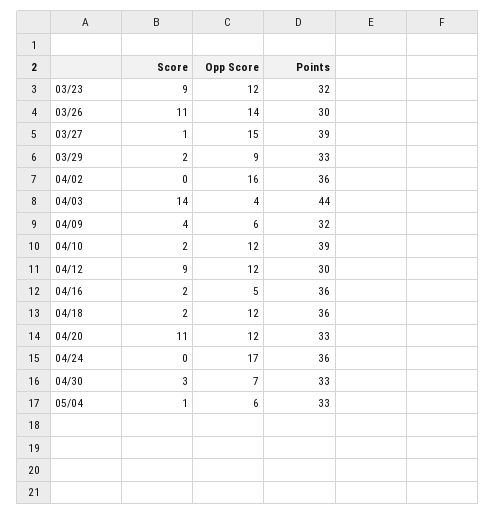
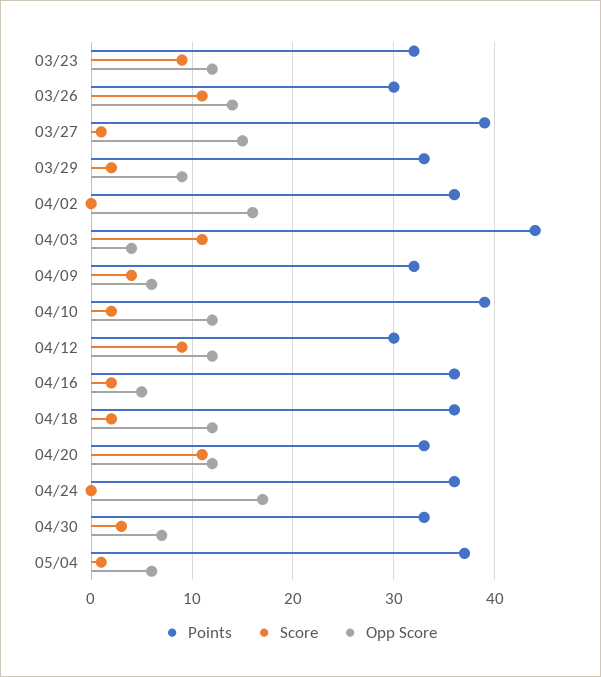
  {
    "Score": {
      "03/23": 9,
      "03/26": 11,
      "03/27": 1,
      "03/29": 2,
      "04/02": 0,
-     "04/03": 14,
+     "04/03": 11,
      "04/09": 4,
      "04/10": 2,
      "04/12": 9,
      "04/16": 2,
      "04/18": 2,
      "04/20": 11,
      "04/24": 0,
      "04/30": 3,
      "05/04": 1
    },
    "Opp Score": {
      "03/23": 12,
      "03/26": 14,
      "03/27": 15,
      "03/29": 9,
      "04/02": 16,
      "04/03": 4,
      "04/09": 6,
      "04/10": 12,
      "04/12": 12,
      "04/16": 5,
      "04/18": 12,
      "04/20": 12,
      "04/24": 17,
      "04/30": 7,
      "05/04": 6
    },
    "Points": {
      "03/23": 32,
      "03/26": 30,
      "03/27": 39,
      "03/29": 33,
      "04/02": 36,
      "04/03": 44,
      "04/09": 32,
      "04/10": 39,
      "04/12": 30,
      "04/16": 36,
      "04/18": 36,
      "04/20": 33,
      "04/24": 36,
      "04/30": 33,
-     "05/04": 33
+     "05/04": 37
    }
  }

